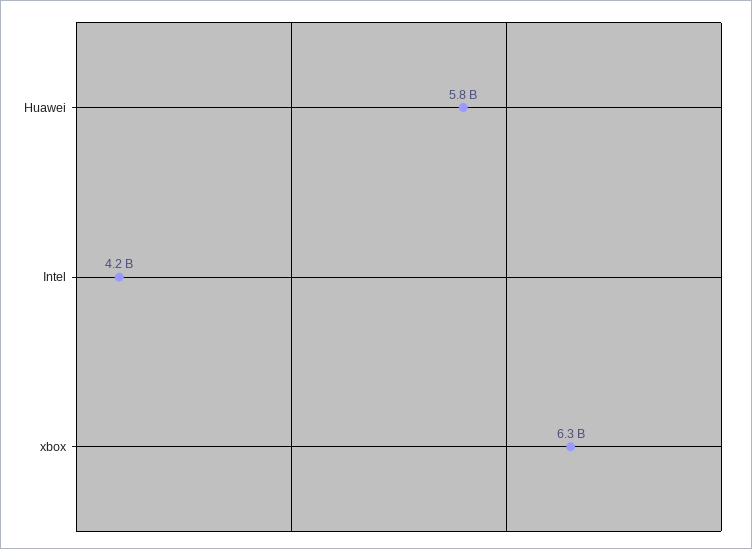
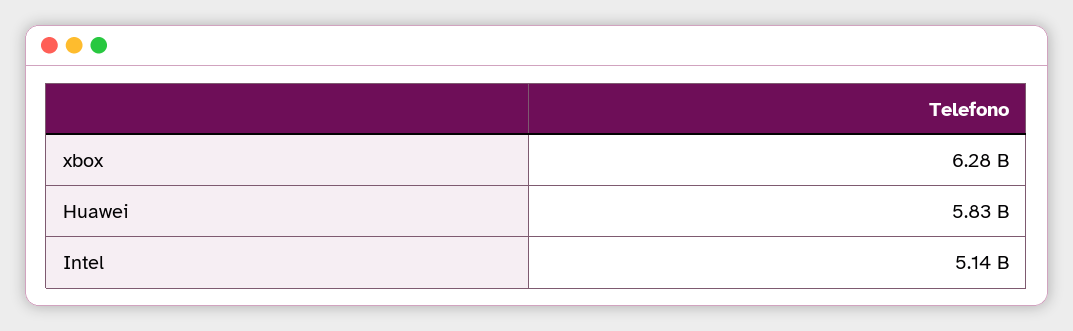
  {
    "Huawei": 5830000000,
-   "Intel": 4200000000,
+   "Intel": 5140000000,
    "xbox": 6280000000
  }

